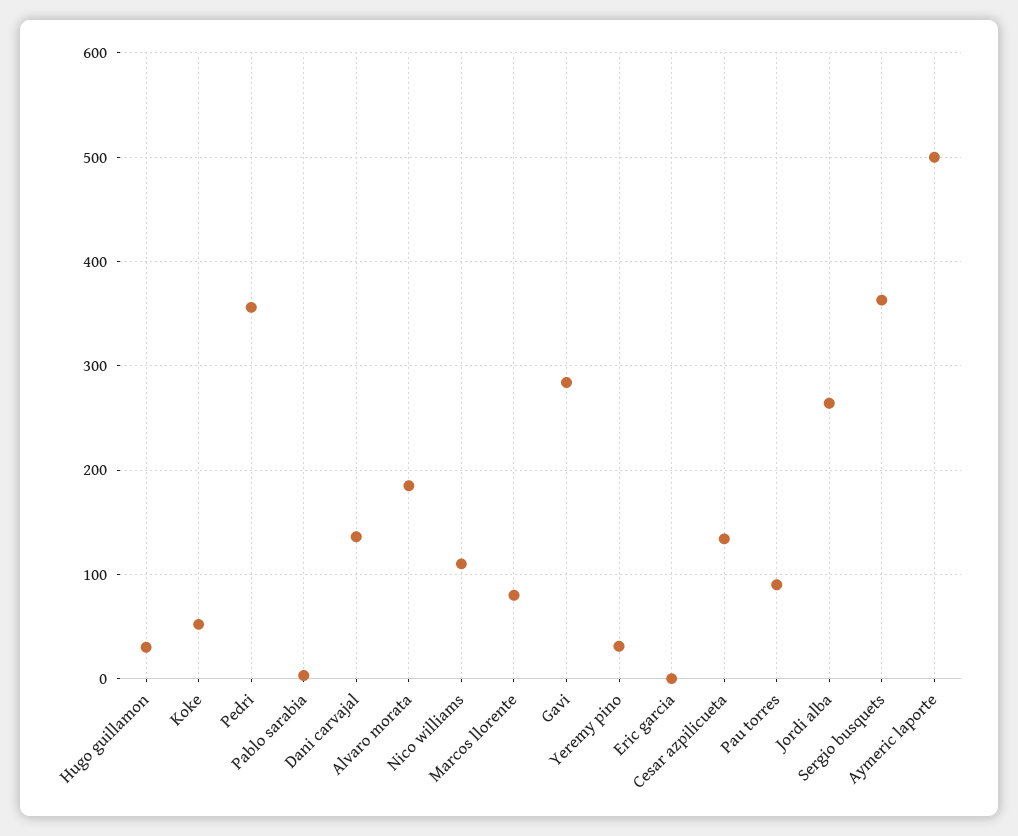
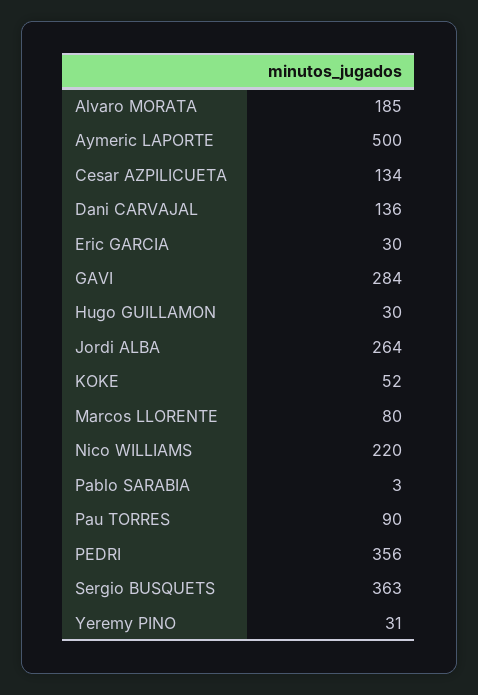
  {
    "Hugo guillamon": 30,
    "Koke": 52,
    "Pedri": 356,
    "Pablo sarabia": 3,
    "Dani carvajal": 136,
    "Alvaro morata": 185,
-   "Nico williams": 110,
+   "Nico williams": 220,
    "Marcos llorente": 80,
    "Gavi": 284,
    "Yeremy pino": 31,
-   "Eric garcia": 0,
+   "Eric garcia": 30,
    "Cesar azpilicueta": 134,
    "Pau torres": 90,
    "Jordi alba": 264,
    "Sergio busquets": 363,
    "Aymeric laporte": 500
  }

